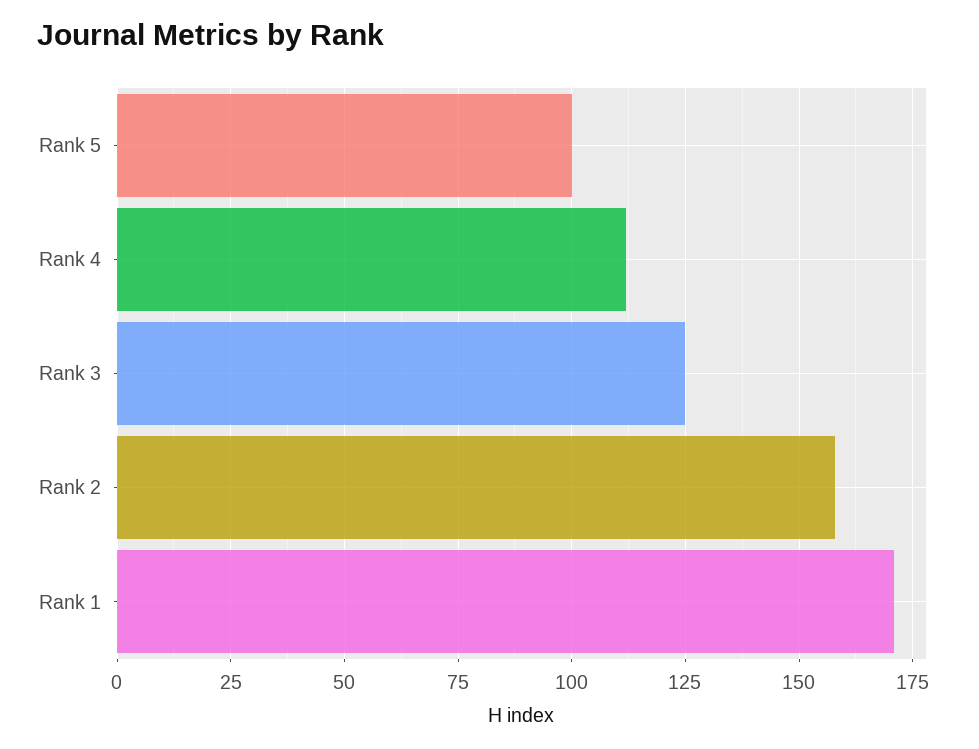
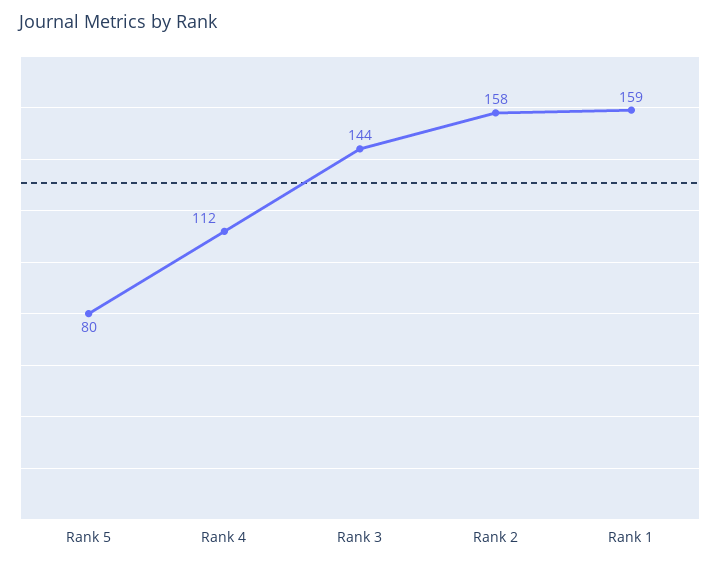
  {
-   "Rank 5": 100,
+   "Rank 5": 80,
    "Rank 4": 112,
-   "Rank 3": 125,
+   "Rank 3": 144,
    "Rank 2": 158,
-   "Rank 1": 170
+   "Rank 1": 159
  }

